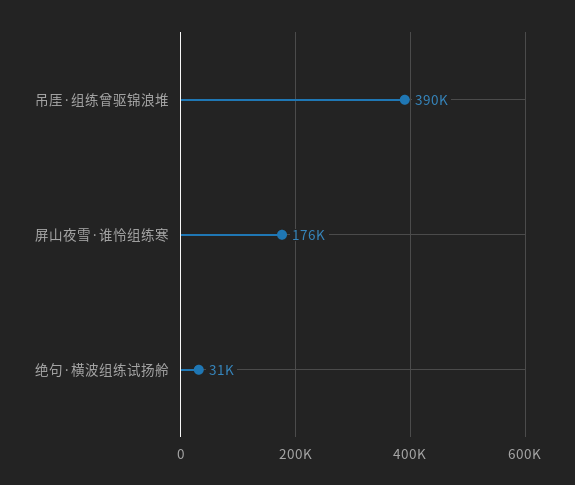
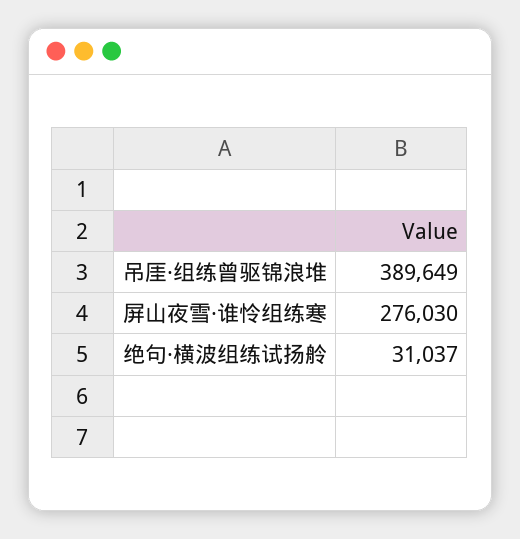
  {
    "吊厓·组练曾驱锦浪堆": 389649,
-   "屏山夜雪·谁怜组练寒": 176000,
+   "屏山夜雪·谁怜组练寒": 276030,
    "绝句·横波组练试扬舲": 31037
  }

